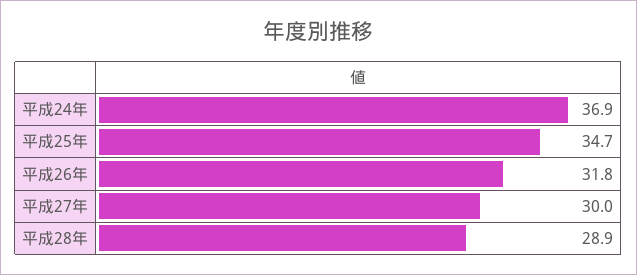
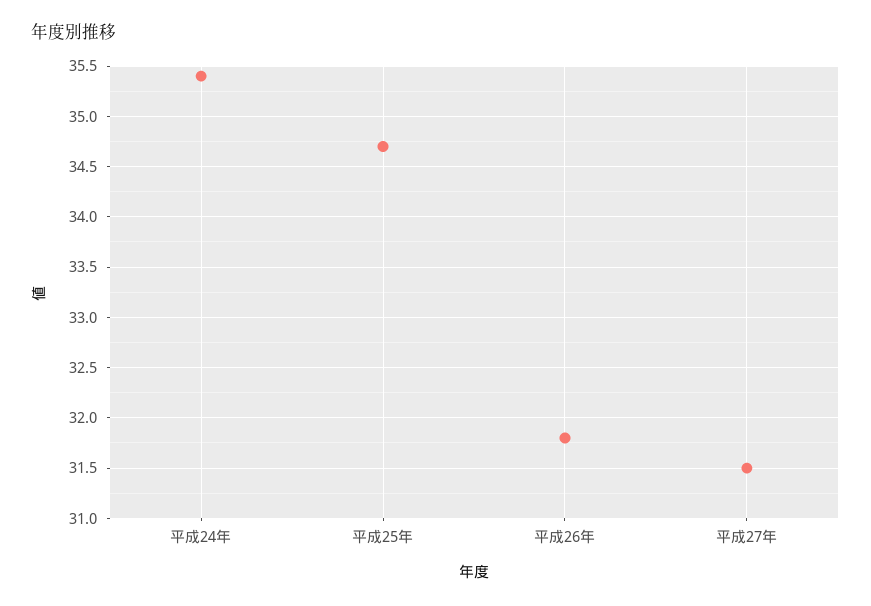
  {
-   "平成24年": 36.9,
+   "平成24年": 35.4,
    "平成25年": 34.7,
    "平成26年": 31.8,
-   "平成27年": 30,
+   "平成27年": 31.5
-   "平成28年": 28.9
  }

